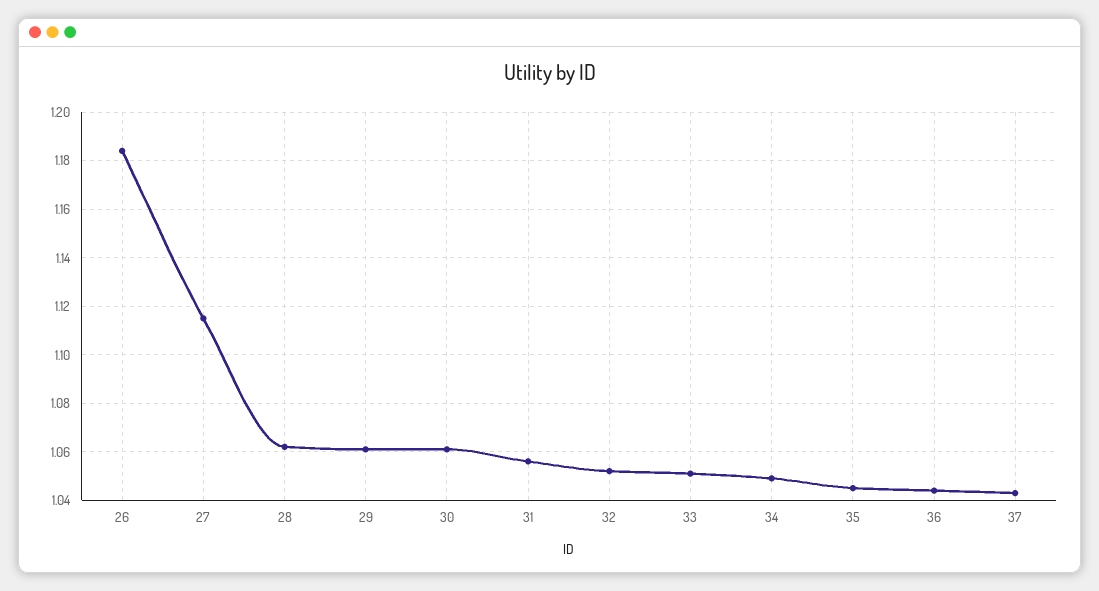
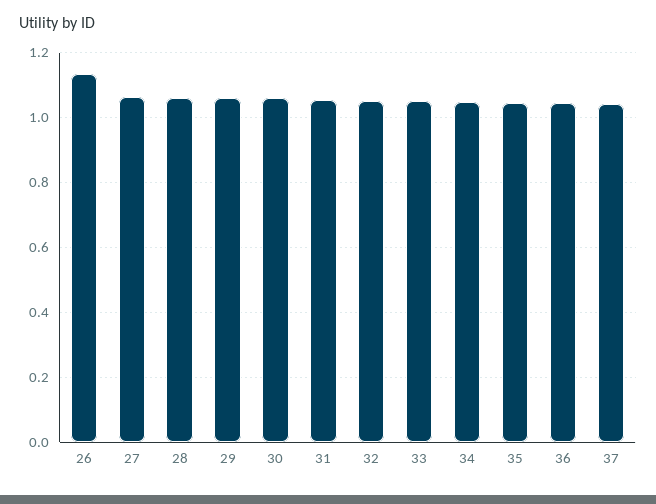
  {
-   "26": 1.185,
+   "26": 1.14,
-   "27": 1.115,
+   "27": 1.06,
    "28": 1.06,
    "29": 1.06,
    "30": 1.06,
    "31": 1.055,
    "32": 1.05,
    "33": 1.05,
    "34": 1.05,
    "35": 1.045,
    "36": 1.045,
    "37": 1.045
  }

